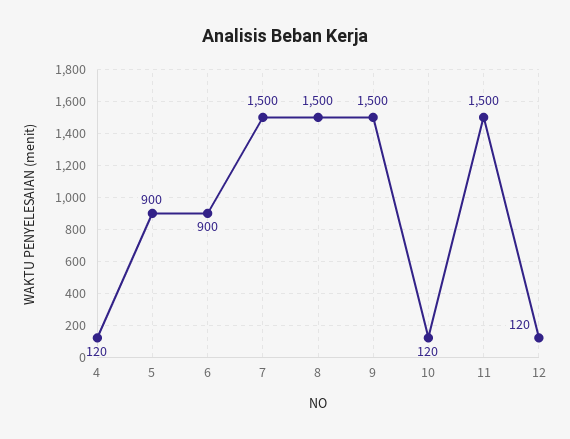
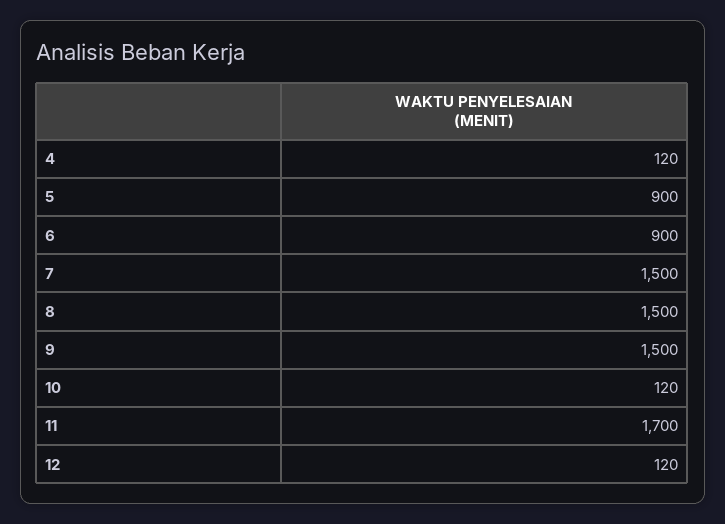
  {
    "4": 120,
    "5": 900,
    "6": 900,
    "7": 1500,
    "8": 1500,
    "9": 1500,
    "10": 120,
-   "11": 1500,
+   "11": 1700,
    "12": 120
  }

